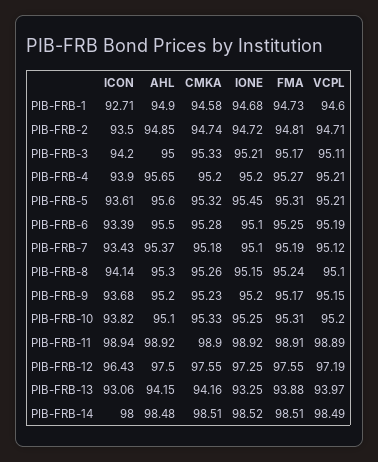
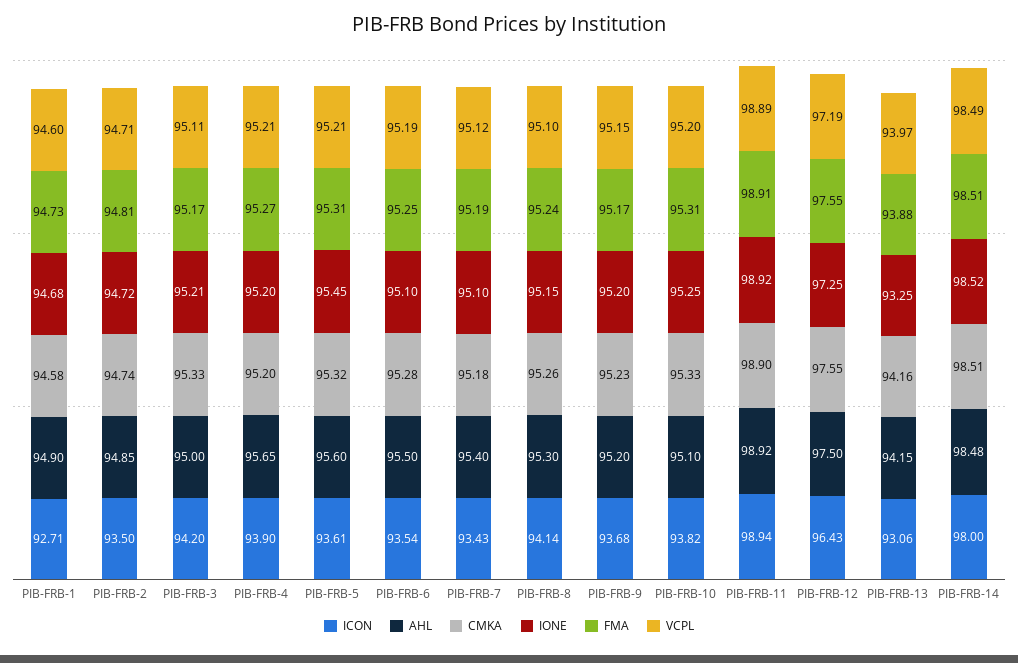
  {
    "ICON": {
      "PIB-FRB-1": 92.71,
      "PIB-FRB-2": 93.5,
      "PIB-FRB-3": 94.2,
      "PIB-FRB-4": 93.9,
      "PIB-FRB-5": 93.61,
-     "PIB-FRB-6": 93.39,
+     "PIB-FRB-6": 93.54,
      "PIB-FRB-7": 93.43,
      "PIB-FRB-8": 94.14,
      "PIB-FRB-9": 93.68,
      "PIB-FRB-10": 93.82,
      "PIB-FRB-11": 98.94,
      "PIB-FRB-12": 96.43,
      "PIB-FRB-13": 93.06,
      "PIB-FRB-14": 98
    },
    "AHL": {
      "PIB-FRB-1": 94.9,
      "PIB-FRB-2": 94.85,
      "PIB-FRB-3": 95,
      "PIB-FRB-4": 95.65,
      "PIB-FRB-5": 95.6,
      "PIB-FRB-6": 95.5,
-     "PIB-FRB-7": 95.37,
+     "PIB-FRB-7": 95.4,
      "PIB-FRB-8": 95.3,
      "PIB-FRB-9": 95.2,
      "PIB-FRB-10": 95.1,
      "PIB-FRB-11": 98.92,
      "PIB-FRB-12": 97.5,
      "PIB-FRB-13": 94.15,
      "PIB-FRB-14": 98.48
    },
    "CMKA": {
      "PIB-FRB-1": 94.58,
      "PIB-FRB-2": 94.74,
      "PIB-FRB-3": 95.33,
      "PIB-FRB-4": 95.2,
      "PIB-FRB-5": 95.32,
      "PIB-FRB-6": 95.28,
      "PIB-FRB-7": 95.18,
      "PIB-FRB-8": 95.26,
      "PIB-FRB-9": 95.23,
      "PIB-FRB-10": 95.33,
      "PIB-FRB-11": 98.9,
      "PIB-FRB-12": 97.55,
      "PIB-FRB-13": 94.16,
      "PIB-FRB-14": 98.51
    },
    "IONE": {
      "PIB-FRB-1": 94.68,
      "PIB-FRB-2": 94.72,
      "PIB-FRB-3": 95.21,
      "PIB-FRB-4": 95.2,
      "PIB-FRB-5": 95.45,
      "PIB-FRB-6": 95.1,
      "PIB-FRB-7": 95.1,
      "PIB-FRB-8": 95.15,
      "PIB-FRB-9": 95.2,
      "PIB-FRB-10": 95.25,
      "PIB-FRB-11": 98.92,
      "PIB-FRB-12": 97.25,
      "PIB-FRB-13": 93.25,
      "PIB-FRB-14": 98.52
    },
    "FMA": {
      "PIB-FRB-1": 94.73,
      "PIB-FRB-2": 94.81,
      "PIB-FRB-3": 95.17,
      "PIB-FRB-4": 95.27,
      "PIB-FRB-5": 95.31,
      "PIB-FRB-6": 95.25,
      "PIB-FRB-7": 95.19,
      "PIB-FRB-8": 95.24,
      "PIB-FRB-9": 95.17,
      "PIB-FRB-10": 95.31,
      "PIB-FRB-11": 98.91,
      "PIB-FRB-12": 97.55,
      "PIB-FRB-13": 93.88,
      "PIB-FRB-14": 98.51
    },
    "VCPL": {
      "PIB-FRB-1": 94.6,
      "PIB-FRB-2": 94.71,
      "PIB-FRB-3": 95.11,
      "PIB-FRB-4": 95.21,
      "PIB-FRB-5": 95.21,
      "PIB-FRB-6": 95.19,
      "PIB-FRB-7": 95.12,
      "PIB-FRB-8": 95.1,
      "PIB-FRB-9": 95.15,
      "PIB-FRB-10": 95.2,
      "PIB-FRB-11": 98.89,
      "PIB-FRB-12": 97.19,
      "PIB-FRB-13": 93.97,
      "PIB-FRB-14": 98.49
    }
  }

